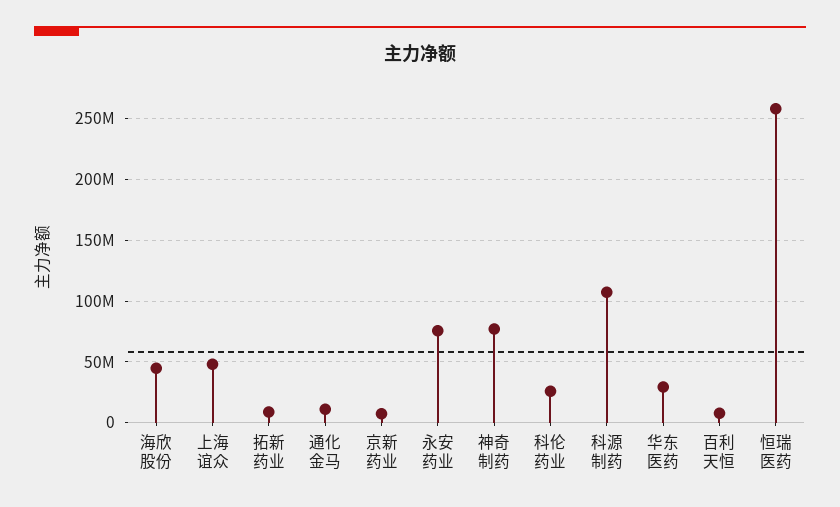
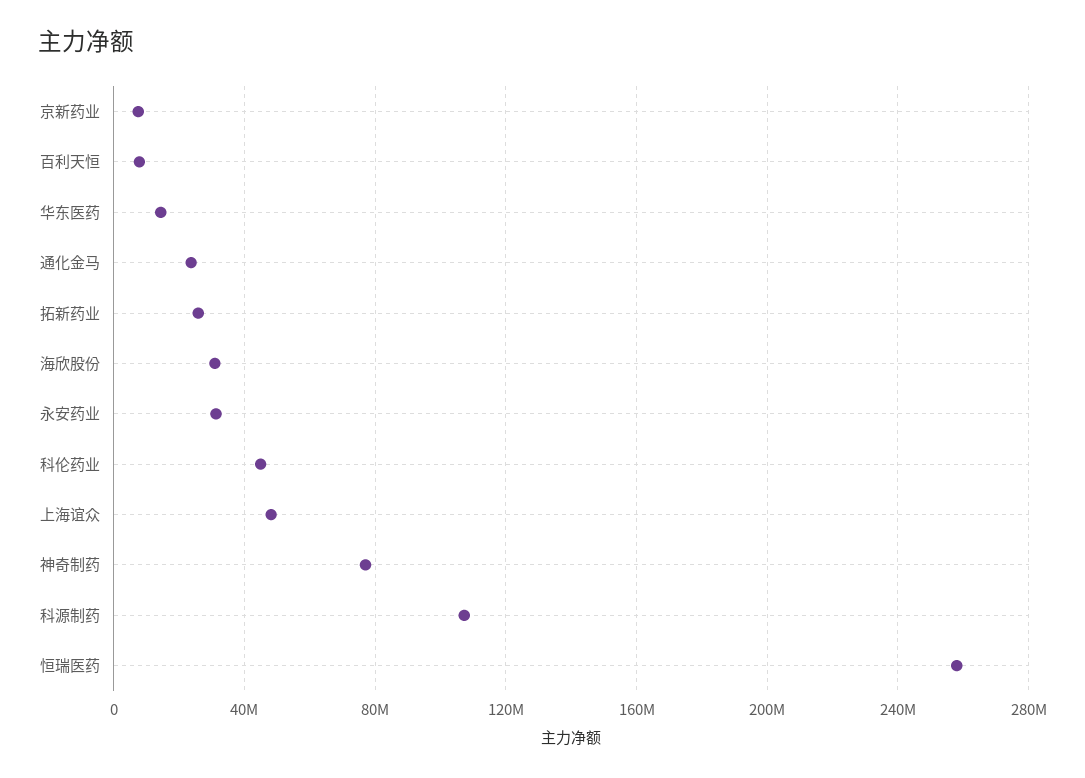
  {
-   "海欣股份": 45000000,
+   "海欣股份": 30000000,
    "上海谊众": 50000000,
-   "拓新药业": 10000000,
+   "拓新药业": 25000000,
-   "通化金马": 10000000,
+   "通化金马": 25000000,
    "京新药业": 10000000,
-   "永安药业": 75000000,
+   "永安药业": 30000000,
    "神奇制药": 75000000,
-   "科伦药业": 25000000,
+   "科伦药业": 45000000,
    "科源制药": 105000000,
-   "华东医药": 30000000,
+   "华东医药": 15000000,
    "百利天恒": 10000000,
    "恒瑞医药": 260000000
  }

